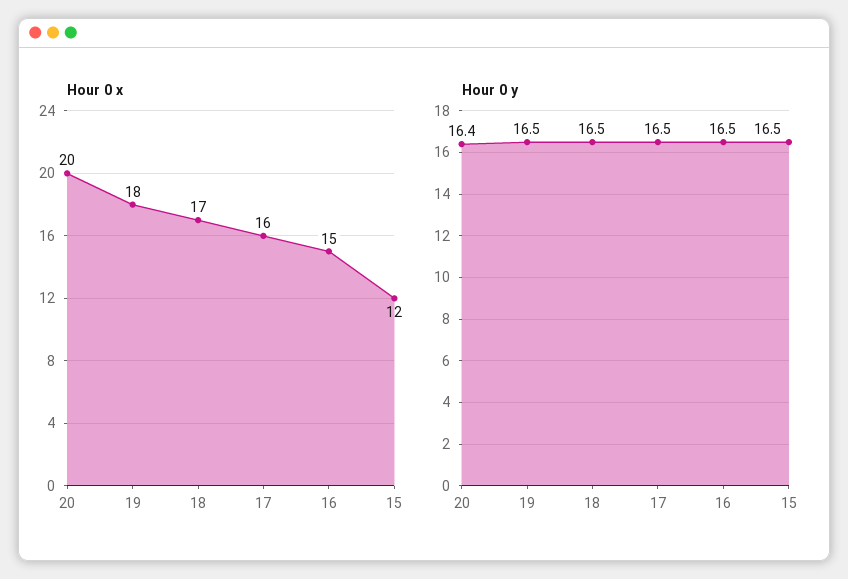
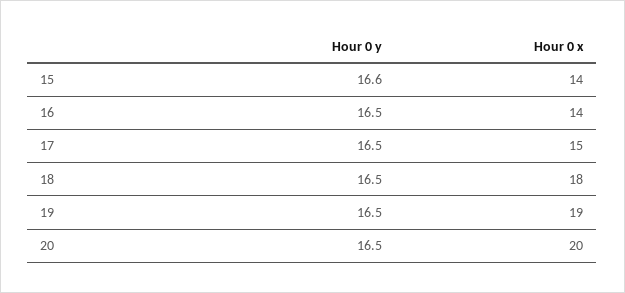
  {
    "Hour 0 x": {
      "20": 20,
-     "19": 18,
+     "19": 19,
-     "18": 17,
+     "18": 18,
-     "17": 16,
+     "17": 15,
-     "16": 15,
+     "16": 14,
-     "15": 12
+     "15": 14
    },
    "Hour 0 y": {
-     "20": 16.4,
+     "20": 16.5,
      "19": 16.5,
      "18": 16.5,
      "17": 16.5,
      "16": 16.5,
-     "15": 16.5
+     "15": 16.6
    }
  }

